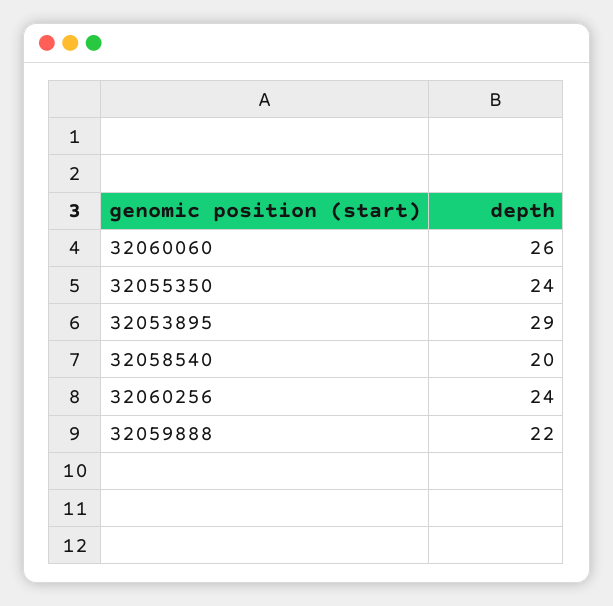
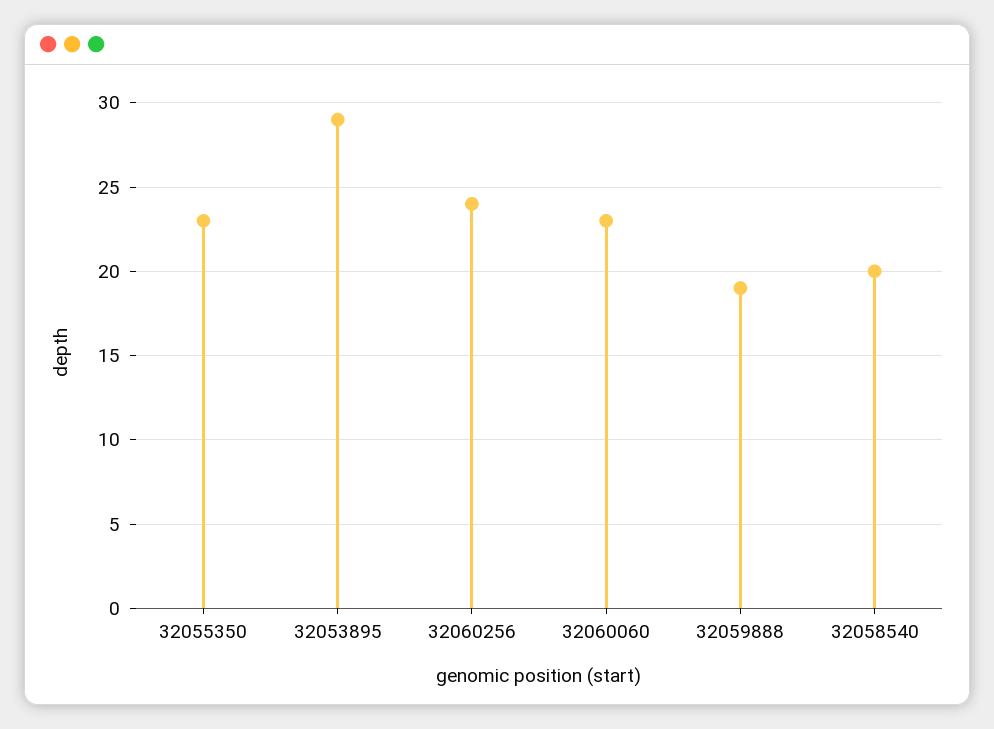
  {
-   "32060060": 26,
+   "32060060": 23,
-   "32055350": 24,
+   "32055350": 23,
    "32053895": 29,
    "32058540": 20,
    "32060256": 24,
-   "32059888": 22
+   "32059888": 19
  }

